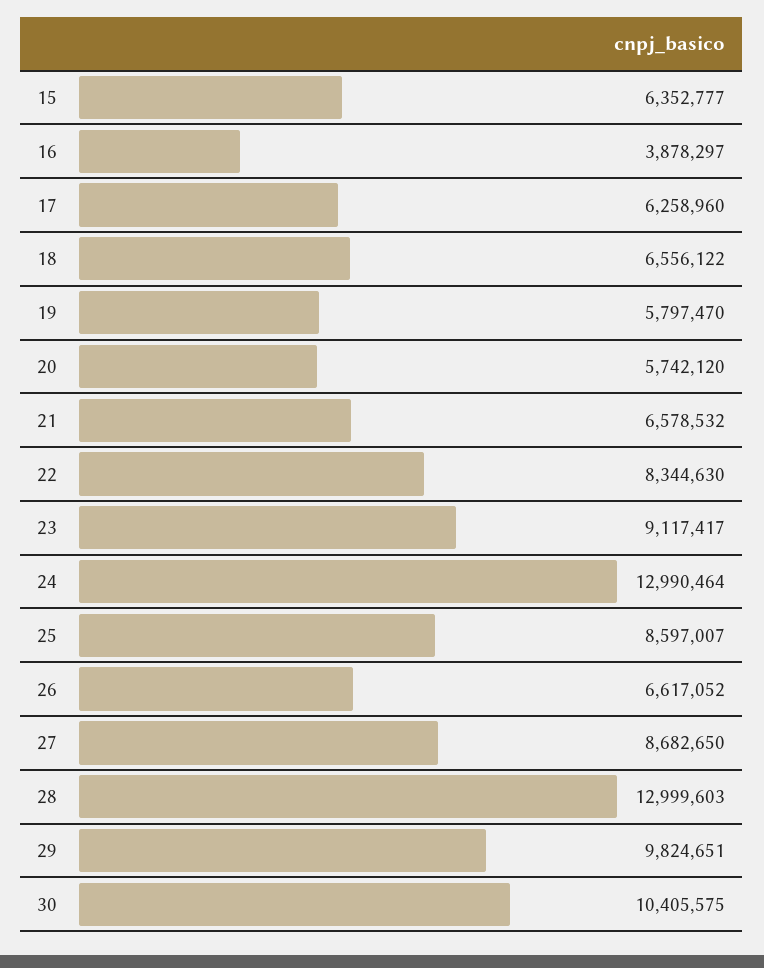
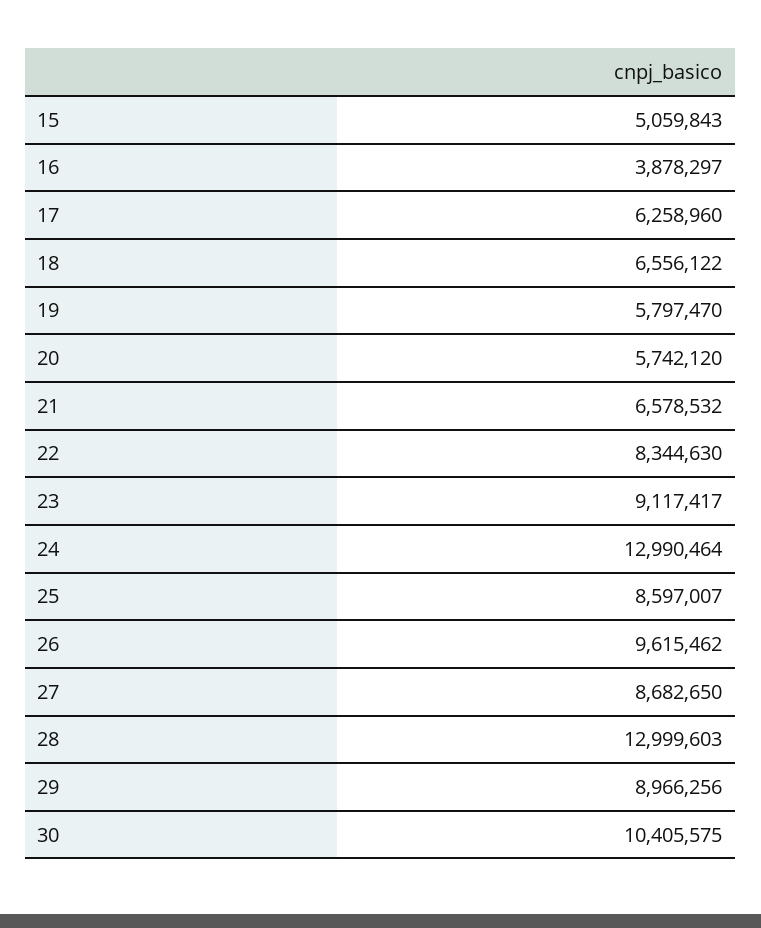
  {
-   "15": 6352777,
+   "15": 5059843,
    "16": 3878297,
    "17": 6258960,
    "18": 6556122,
    "19": 5797470,
    "20": 5742120,
    "21": 6578532,
    "22": 8344630,
    "23": 9117417,
    "24": 12990464,
    "25": 8597007,
-   "26": 6617052,
+   "26": 9615462,
    "27": 8682650,
    "28": 12999603,
-   "29": 9824651,
+   "29": 8966256,
    "30": 10405575
  }

